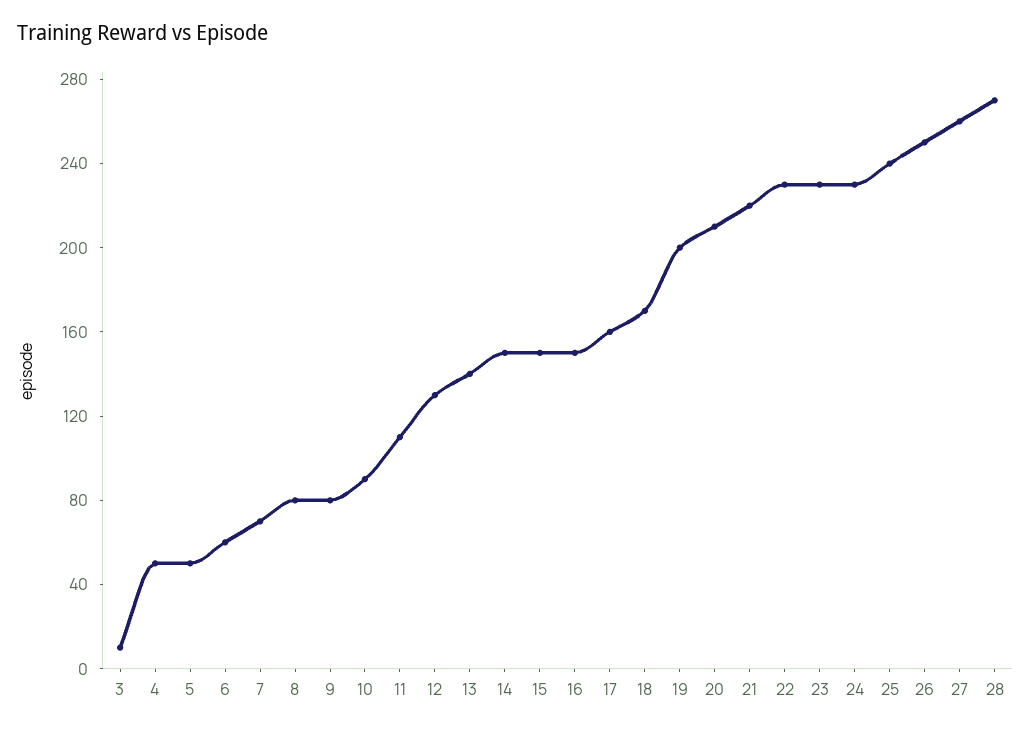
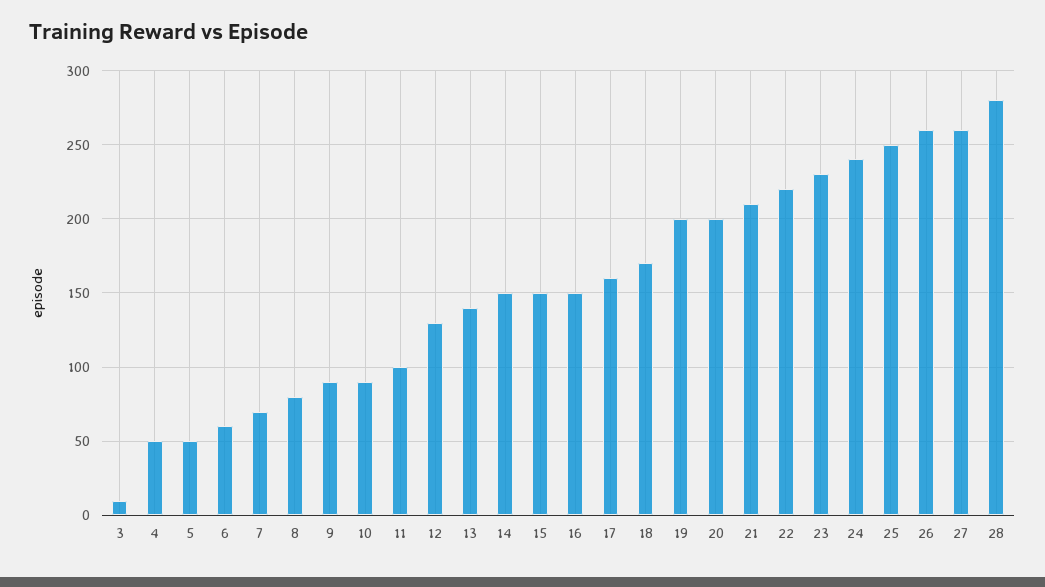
  {
    "3": 10,
    "4": 50,
    "5": 50,
    "6": 60,
    "7": 70,
    "8": 80,
-   "9": 80,
+   "9": 90,
    "10": 90,
-   "11": 110,
+   "11": 100,
    "12": 130,
    "13": 140,
    "14": 150,
    "15": 150,
    "16": 150,
    "17": 160,
    "18": 170,
    "19": 200,
-   "20": 210,
+   "20": 200,
-   "21": 220,
+   "21": 210,
-   "22": 230,
+   "22": 220,
    "23": 230,
-   "24": 230,
+   "24": 240,
-   "25": 240,
+   "25": 250,
-   "26": 250,
+   "26": 260,
    "27": 260,
-   "28": 270
+   "28": 280
  }

